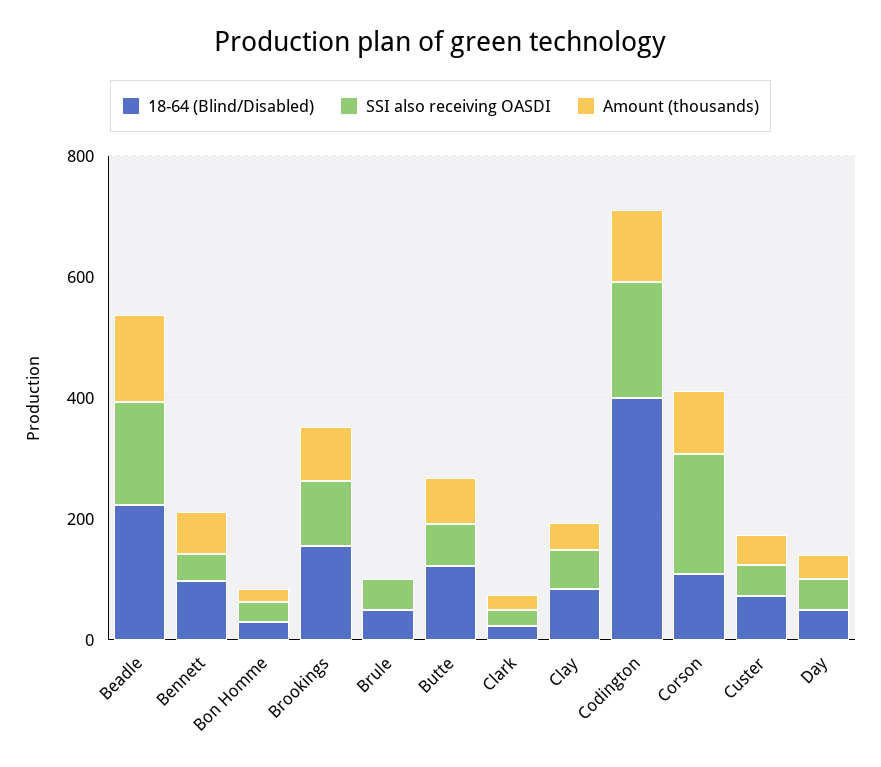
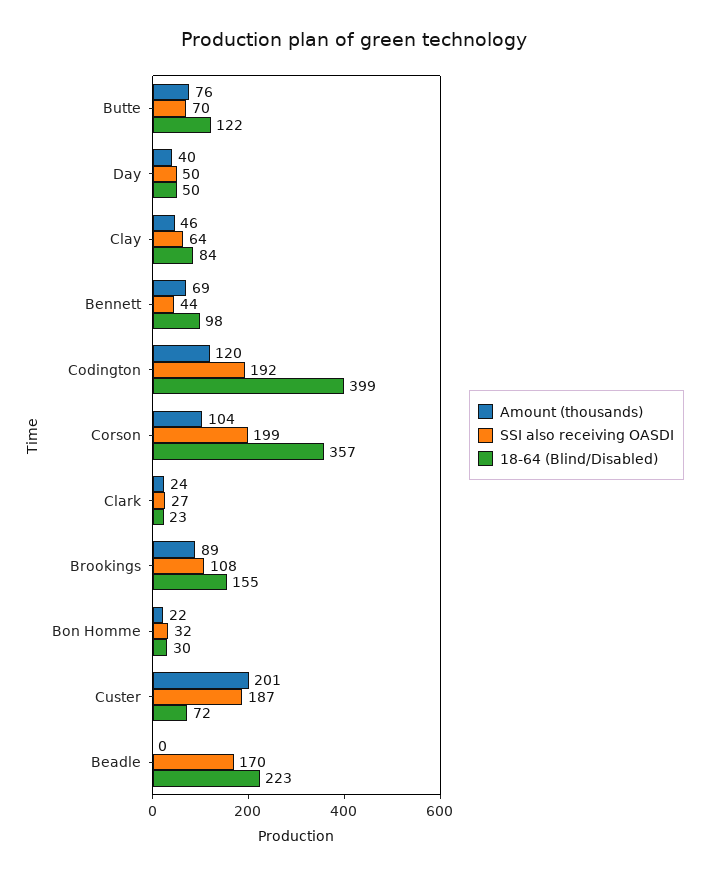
  {
    "18-64 (Blind/Disabled)": {
      "Beadle": 223,
      "Bennett": 98,
      "Bon Homme": 30,
      "Brookings": 155,
-     "Brule": 50,
      "Butte": 122,
      "Clark": 23,
      "Clay": 84,
      "Codington": 399,
-     "Corson": 100,
+     "Corson": 357,
      "Custer": 72,
      "Day": 50
    },
    "SSI also receiving OASDI": {
      "Beadle": 170,
      "Bennett": 44,
      "Bon Homme": 32,
      "Brookings": 108,
-     "Brule": 50,
      "Butte": 70,
      "Clark": 27,
      "Clay": 64,
      "Codington": 192,
      "Corson": 199,
-     "Custer": 50,
+     "Custer": 187,
      "Day": 50
    },
    "Amount (thousands)": {
-     "Beadle": 150,
+     "Beadle": 0,
      "Bennett": 69,
      "Bon Homme": 22,
      "Brookings": 89,
-     "Brule": 0,
      "Butte": 76,
      "Clark": 24,
      "Clay": 46,
      "Codington": 120,
      "Corson": 104,
-     "Custer": 50,
+     "Custer": 201,
      "Day": 40
    }
  }

